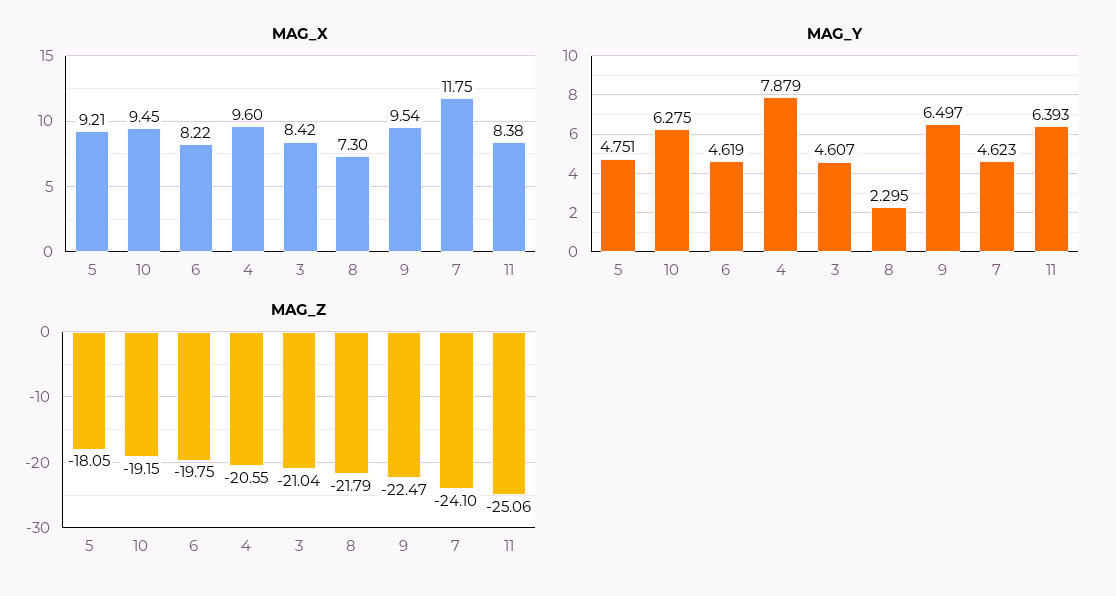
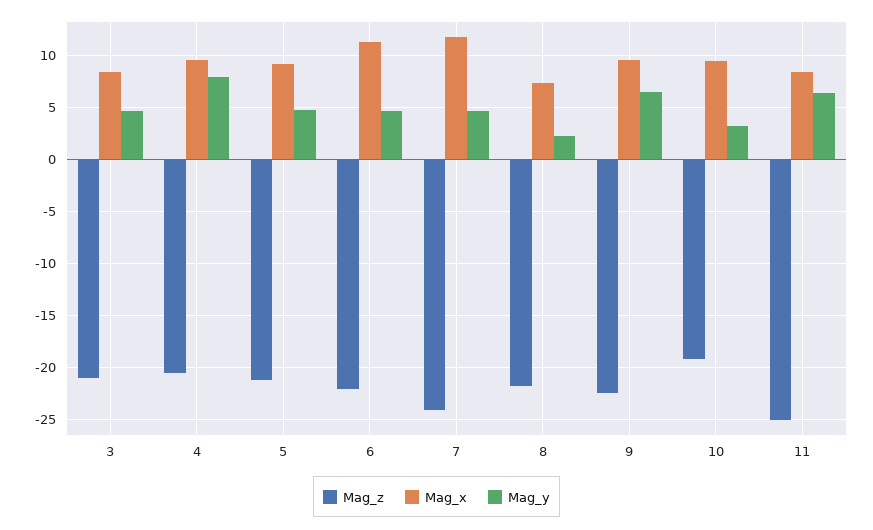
  {
    "MAG_X": {
      "5": 9.21,
      "10": 9.45,
-     "6": 8.22,
+     "6": 11,
      "4": 9.6,
      "3": 8.42,
      "8": 7.3,
      "9": 9.54,
      "7": 11.75,
      "11": 8.38
    },
    "MAG_Y": {
      "5": 4.751,
-     "10": 6.275,
+     "10": 3,
      "6": 4.619,
      "4": 7.879,
      "3": 4.607,
      "8": 2.295,
      "9": 6.497,
      "7": 4.623,
      "11": 6.393
    },
    "MAG_Z": {
-     "5": -18.05,
+     "5": -21,
      "10": -19.15,
-     "6": -19.75,
+     "6": -22,
      "4": -20.55,
      "3": -21.04,
      "8": -21.79,
      "9": -22.47,
      "7": -24.1,
      "11": -25.06
    }
  }

